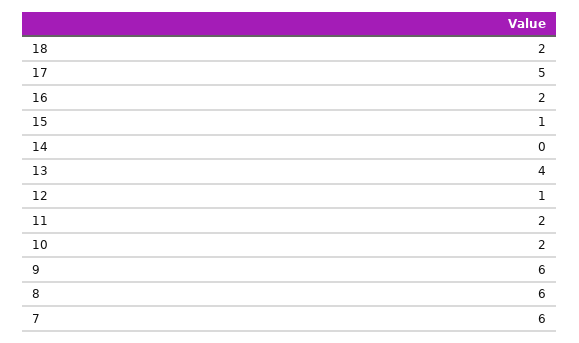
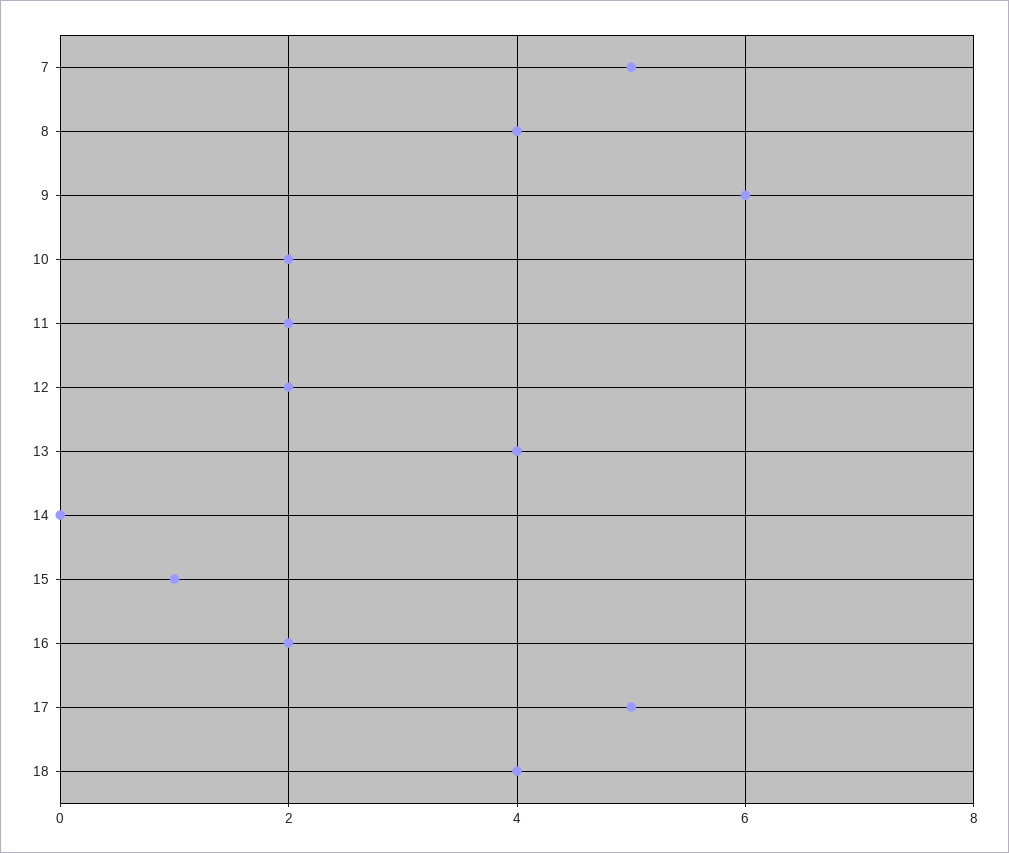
  {
-   "18": 2,
+   "18": 4,
    "17": 5,
    "16": 2,
    "15": 1,
    "14": 0,
    "13": 4,
-   "12": 1,
+   "12": 2,
    "11": 2,
    "10": 2,
    "9": 6,
-   "8": 6,
+   "8": 4,
-   "7": 6
+   "7": 5
  }

